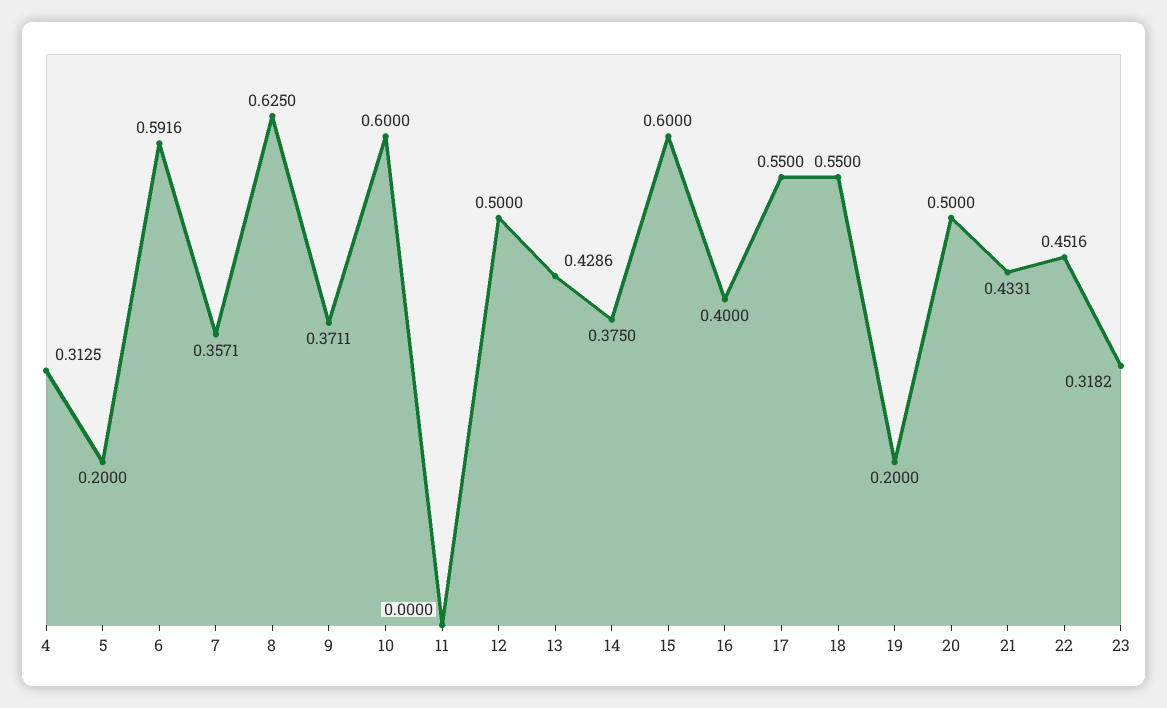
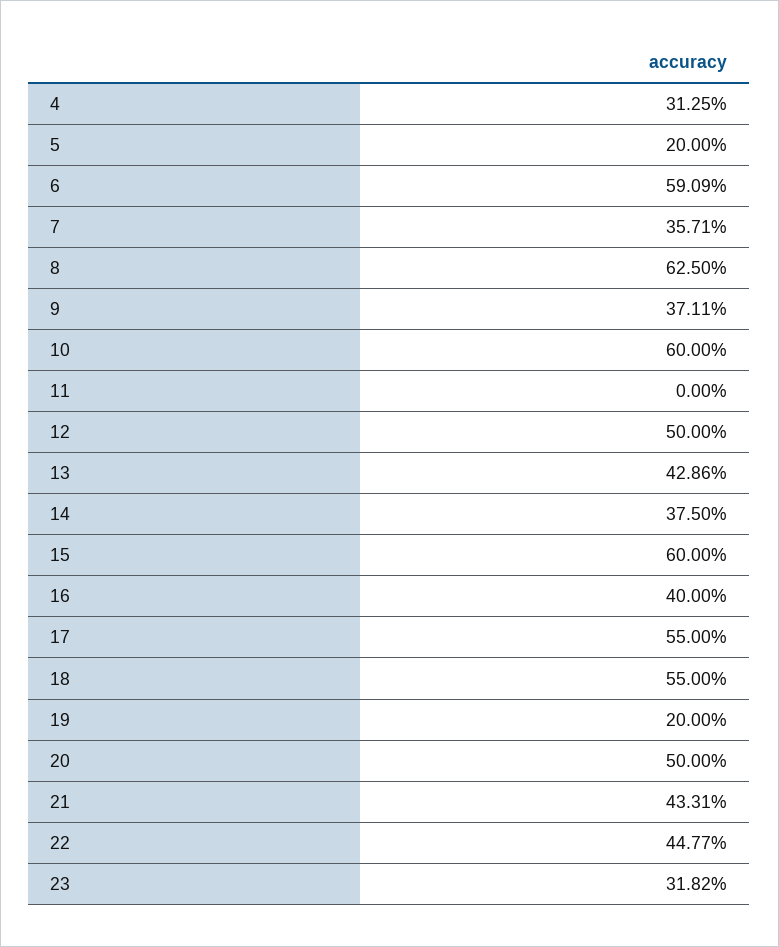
  {
    "4": 0.3125,
    "5": 0.2,
-   "6": 0.5916,
+   "6": 0.5909,
    "7": 0.3571,
    "8": 0.625,
    "9": 0.3711,
    "10": 0.6,
    "11": 0,
    "12": 0.5,
    "13": 0.4286,
    "14": 0.375,
    "15": 0.6,
    "16": 0.4,
    "17": 0.55,
    "18": 0.55,
    "19": 0.2,
    "20": 0.5,
    "21": 0.4331,
-   "22": 0.4516,
+   "22": 0.4477,
    "23": 0.3182
  }

